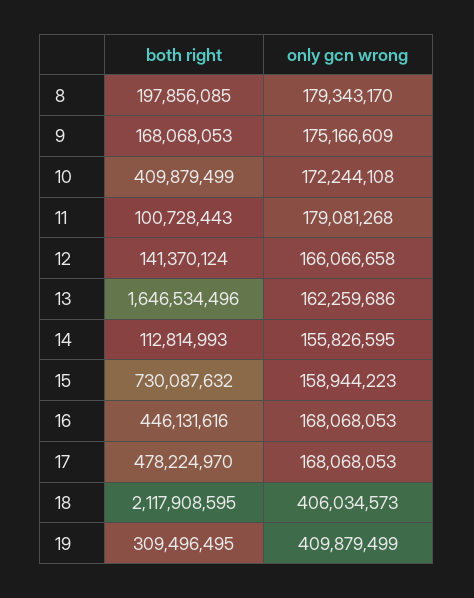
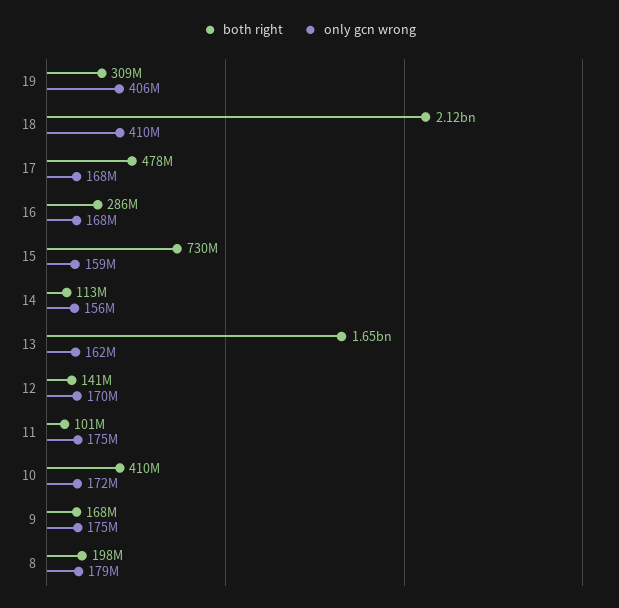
  {
    "both right": {
      "8": 197856085,
      "9": 168068053,
      "10": 409879499,
      "11": 100728443,
      "12": 141370124,
      "13": 1646534496,
      "14": 112814993,
      "15": 730087632,
-     "16": 446131616,
+     "16": 286000000,
      "17": 478224970,
      "18": 2117908595,
      "19": 309496495
    },
    "only gcn wrong": {
      "8": 179343170,
      "9": 175166609,
      "10": 172244108,
-     "11": 179081268,
+     "11": 175000000,
-     "12": 166066658,
+     "12": 170000000,
      "13": 162259686,
      "14": 155826595,
      "15": 158944223,
      "16": 168068053,
      "17": 168068053,
-     "18": 406034573,
+     "18": 410000000,
-     "19": 409879499
+     "19": 406000000
    }
  }

